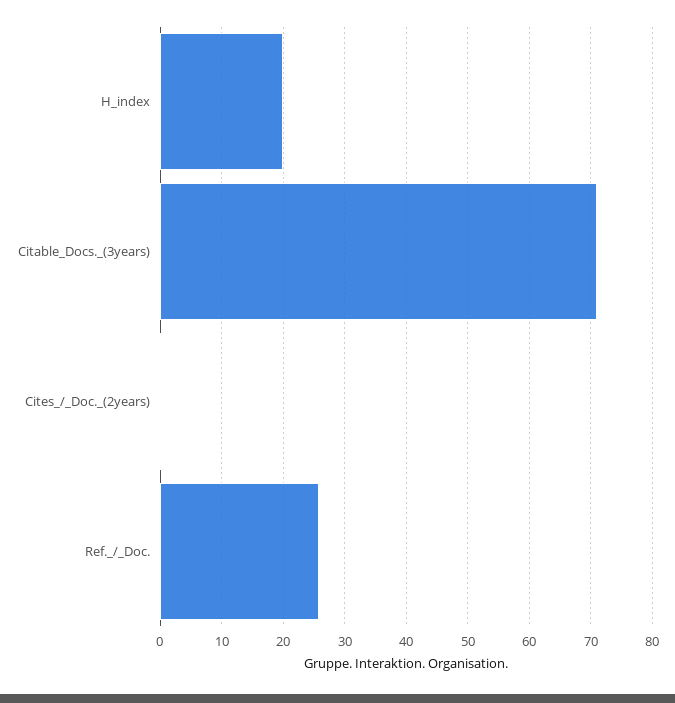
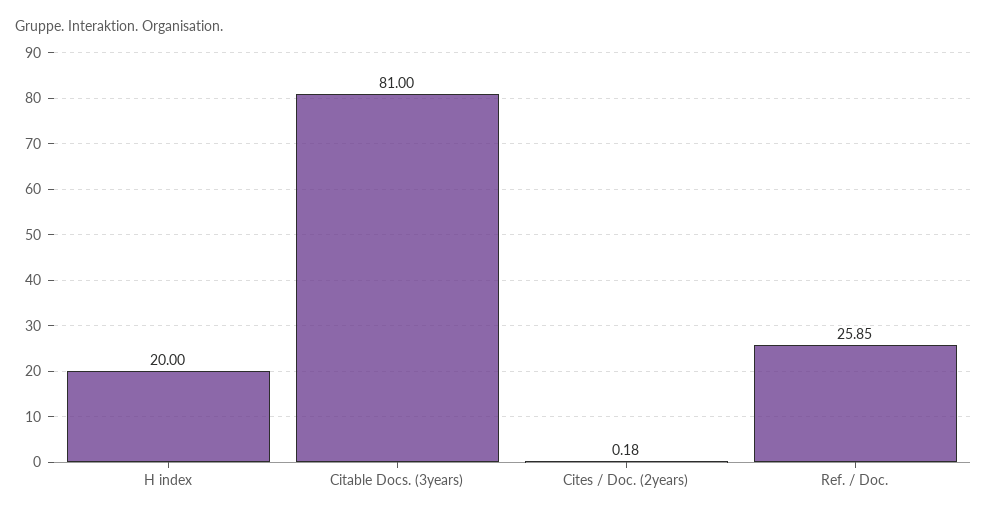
  {
    "H_index": 20,
-   "Citable_Docs._(3years)": 71,
+   "Citable_Docs._(3years)": 81,
    "Cites_/_Doc._(2years)": 0.18,
    "Ref._/_Doc.": 25.85
  }

